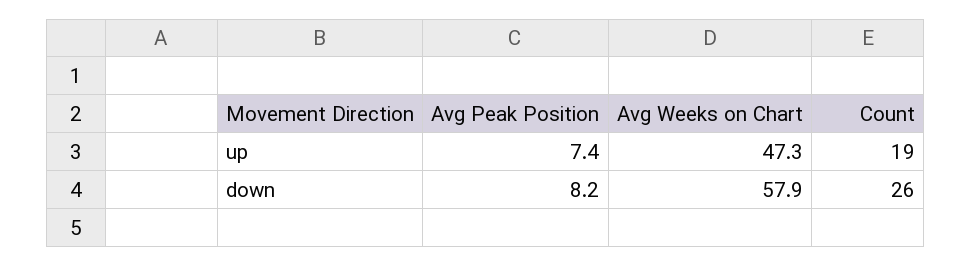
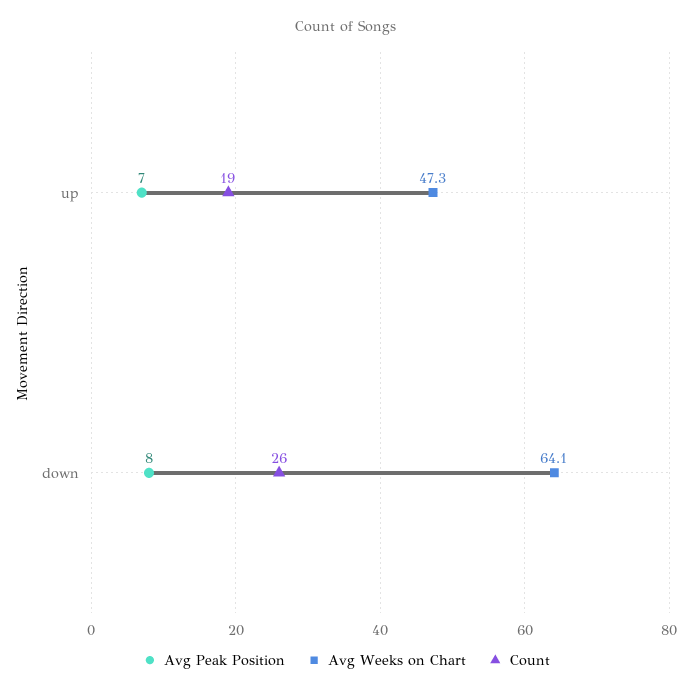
  {
    "Avg Peak Position": {
-     "up": 7.4,
+     "up": 7,
-     "down": 8.2
+     "down": 8
    },
    "Avg Weeks on Chart": {
      "up": 47.3,
-     "down": 57.9
+     "down": 64.1
    },
    "Count": {
      "up": 19,
      "down": 26
    }
  }

